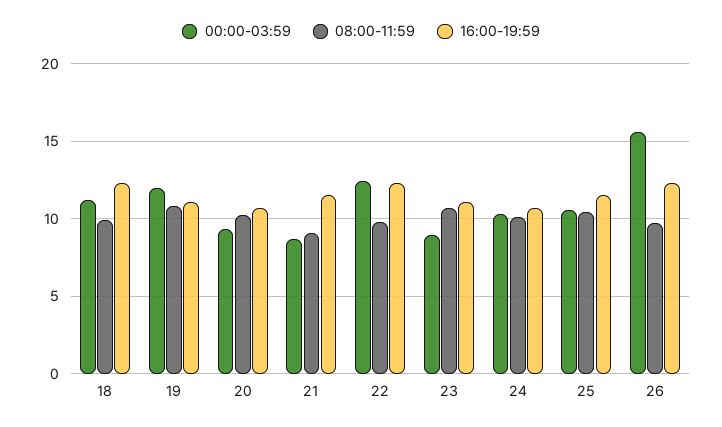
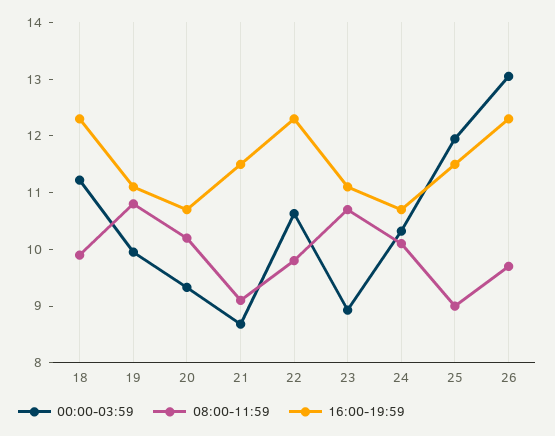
  {
    "00:00-03:59": {
      "18": 11.2,
-     "19": 12,
+     "19": 10,
      "20": 9.4,
      "21": 8.6,
-     "22": 12.5,
+     "22": 10.6,
      "23": 9,
      "24": 10.4,
-     "25": 10.5,
+     "25": 12,
-     "26": 15.5
+     "26": 13
    },
    "08:00-11:59": {
      "18": 10,
      "19": 10.8,
      "20": 10.2,
      "21": 9.2,
      "22": 9.8,
      "23": 10.8,
      "24": 10.2,
-     "25": 10.5,
+     "25": 9,
      "26": 9.8
    },
    "16:00-19:59": {
      "18": 12.4,
      "19": 11.2,
      "20": 10.8,
      "21": 11.6,
      "22": 12.4,
      "23": 11.2,
      "24": 10.8,
      "25": 11.6,
      "26": 12.4
    }
  }

